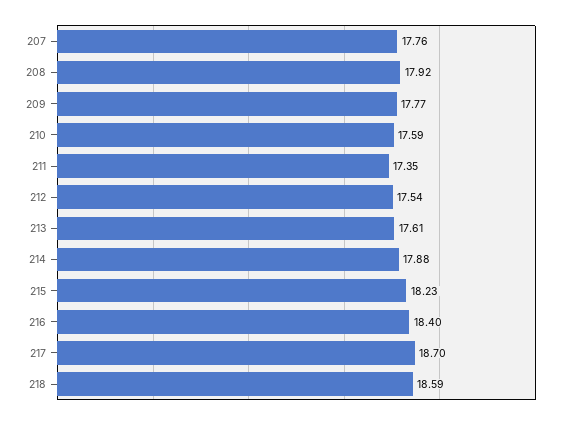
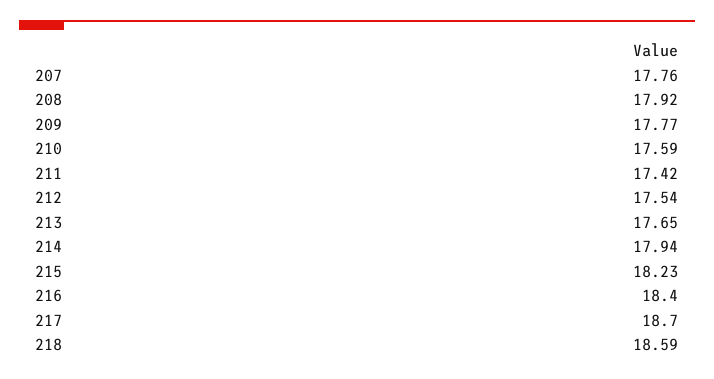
  {
    "207": 17.76,
    "208": 17.92,
    "209": 17.77,
    "210": 17.59,
-   "211": 17.35,
+   "211": 17.42,
    "212": 17.54,
-   "213": 17.61,
+   "213": 17.65,
-   "214": 17.88,
+   "214": 17.94,
    "215": 18.23,
    "216": 18.4,
    "217": 18.7,
    "218": 18.59
  }

